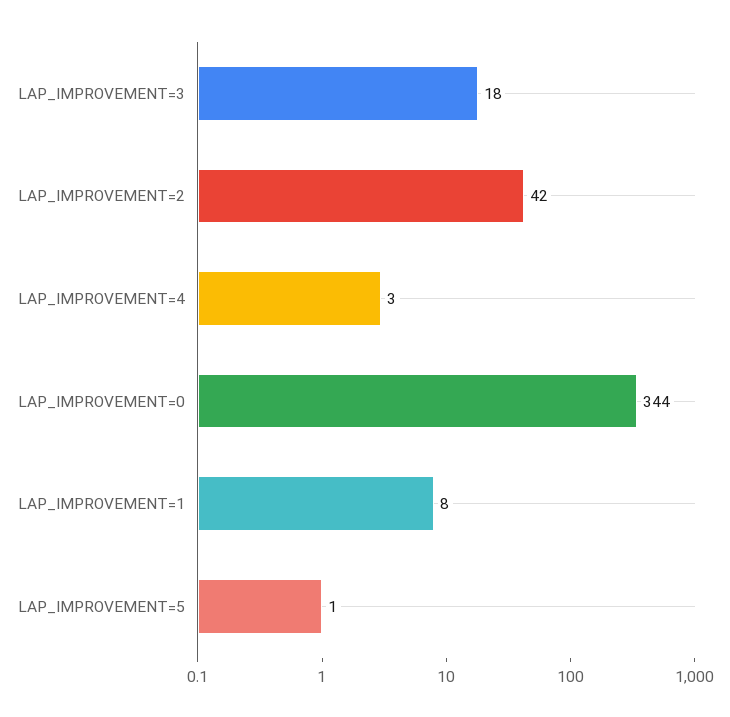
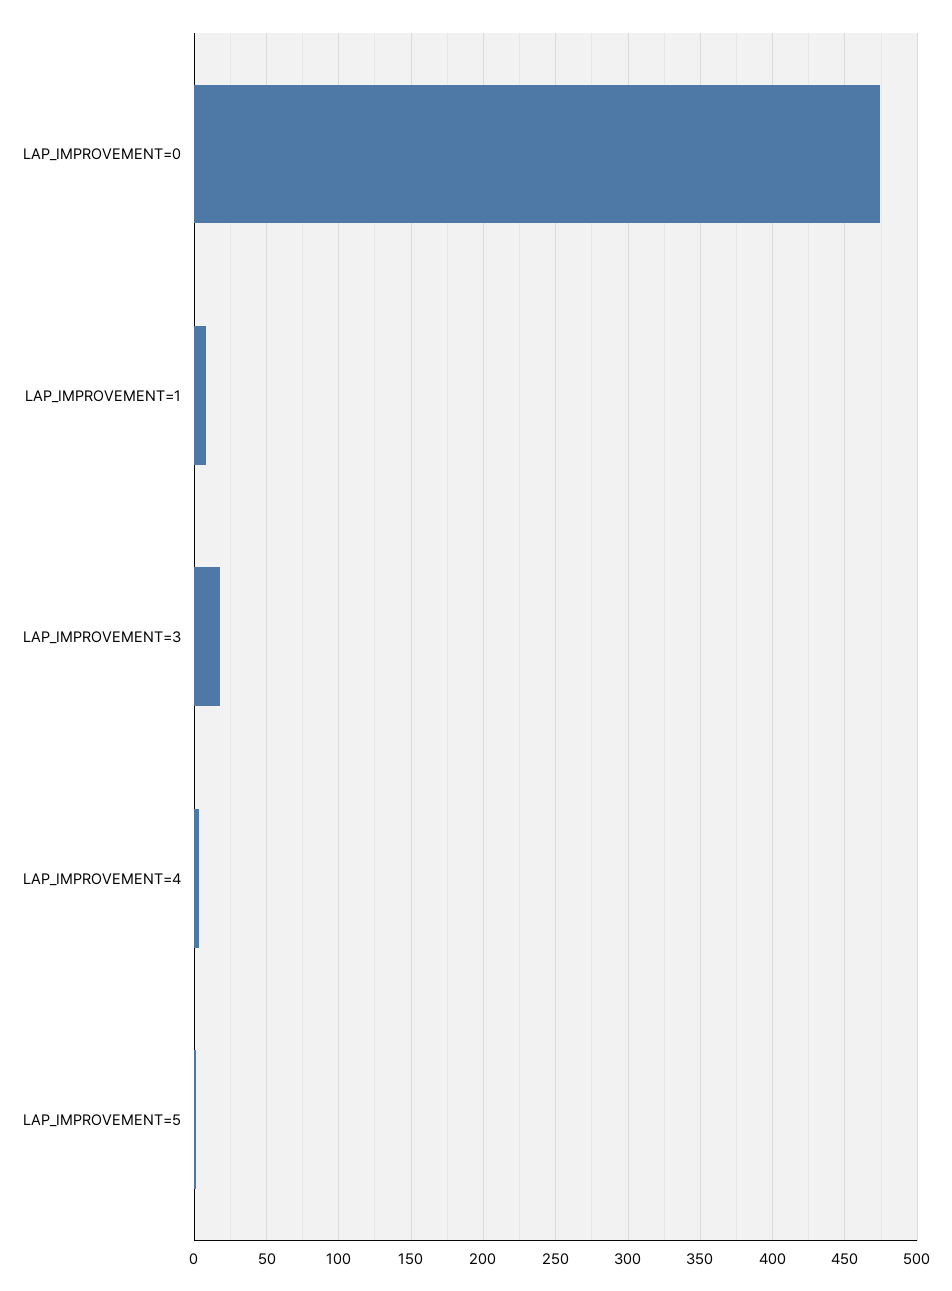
  {
    "LAP_IMPROVEMENT=3": 18,
-   "LAP_IMPROVEMENT=2": 42,
    "LAP_IMPROVEMENT=4": 3,
-   "LAP_IMPROVEMENT=0": 344,
+   "LAP_IMPROVEMENT=0": 475,
    "LAP_IMPROVEMENT=1": 8,
    "LAP_IMPROVEMENT=5": 1
  }

